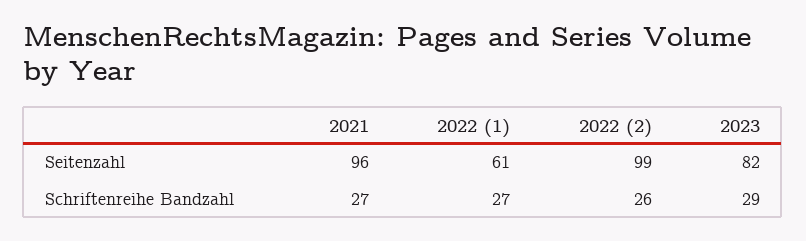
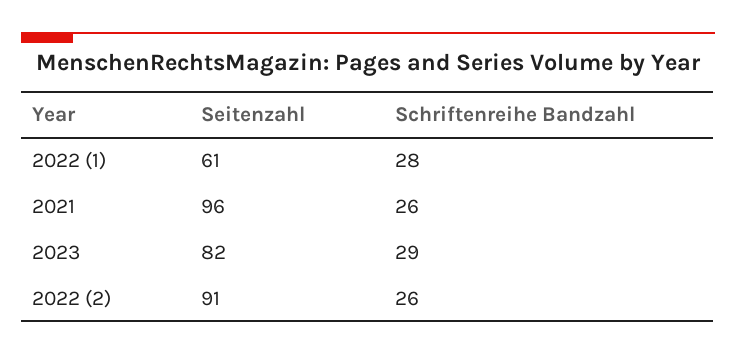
  {
    "2021": {
      "Seitenzahl": 96,
-     "Schriftenreihe Bandzahl": 27
+     "Schriftenreihe Bandzahl": 26
    },
    "2022 (1)": {
      "Seitenzahl": 61,
-     "Schriftenreihe Bandzahl": 27
+     "Schriftenreihe Bandzahl": 28
    },
    "2022 (2)": {
-     "Seitenzahl": 99,
+     "Seitenzahl": 91,
      "Schriftenreihe Bandzahl": 26
    },
    "2023": {
      "Seitenzahl": 82,
      "Schriftenreihe Bandzahl": 29
    }
  }

